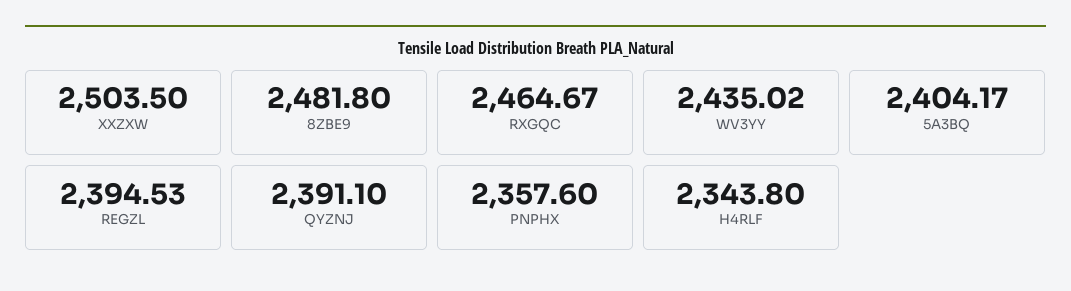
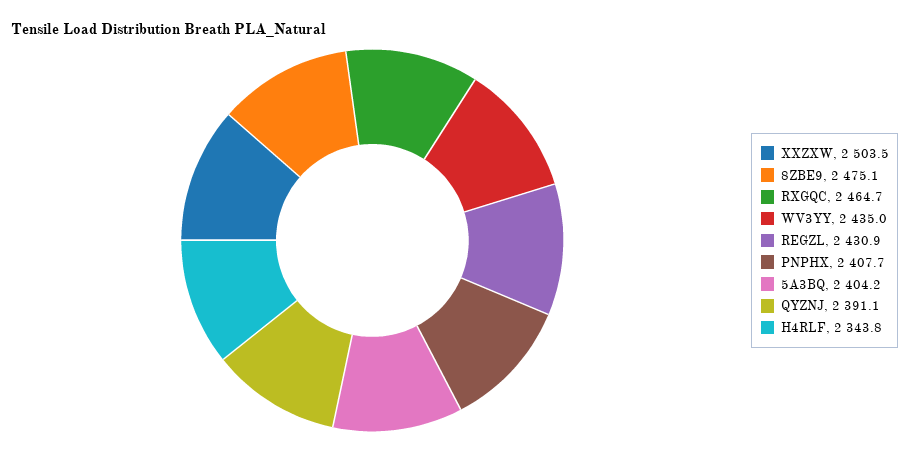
  {
    "XXZXW": 2503.5,
-   "8ZBE9": 2481.8,
+   "8ZBE9": 2475.1,
    "RXGQC": 2464.67,
    "WV3YY": 2435.02,
    "5A3BQ": 2404.17,
-   "REGZL": 2394.53,
+   "REGZL": 2430.9,
    "QYZNJ": 2391.1,
-   "PNPHX": 2357.6,
+   "PNPHX": 2407.7,
    "H4RLF": 2343.8
  }

